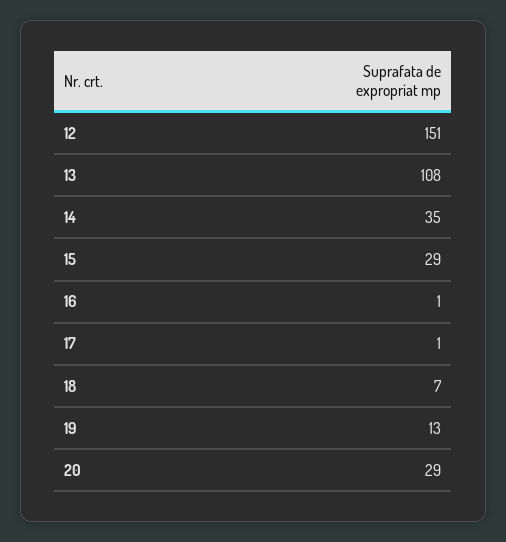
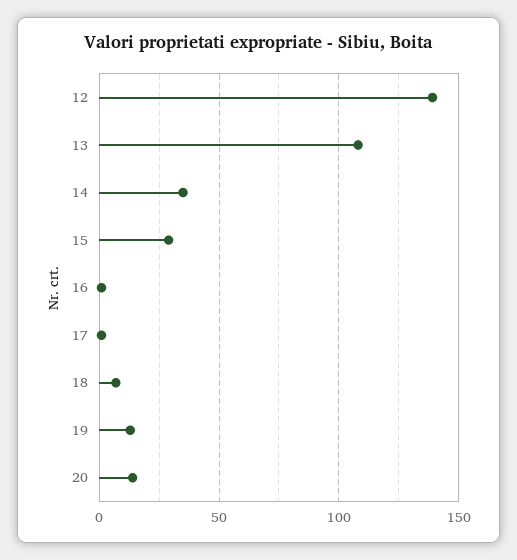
  {
-   "12": 151,
+   "12": 140,
    "13": 108,
    "14": 35,
    "15": 29,
    "16": 1,
    "17": 1,
    "18": 7,
    "19": 13,
-   "20": 29
+   "20": 15
  }

